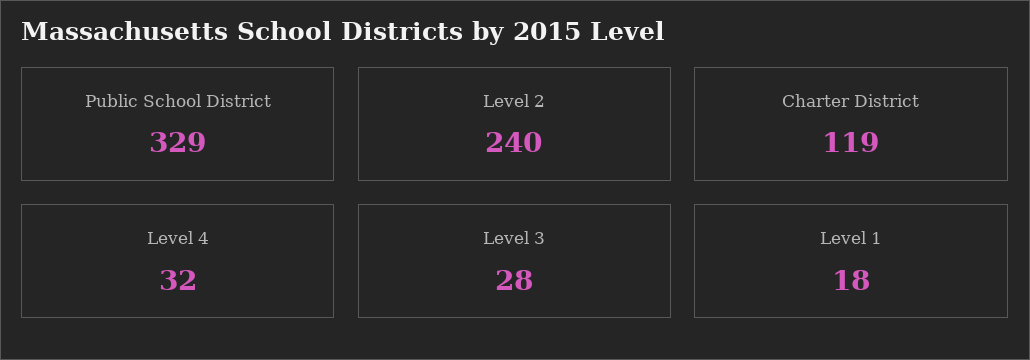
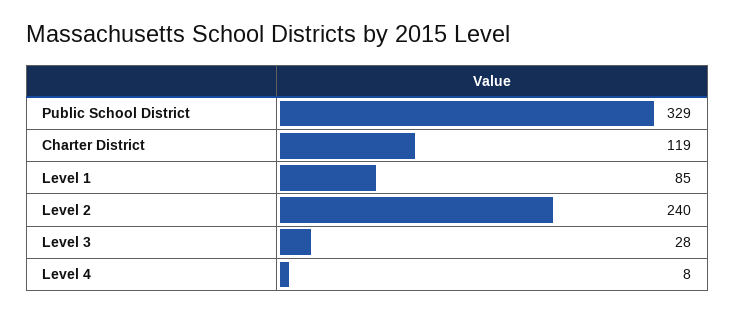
  {
    "Public School District": 329,
    "Level 2": 240,
    "Charter District": 119,
-   "Level 4": 32,
+   "Level 4": 8,
    "Level 3": 28,
-   "Level 1": 18
+   "Level 1": 85
  }

